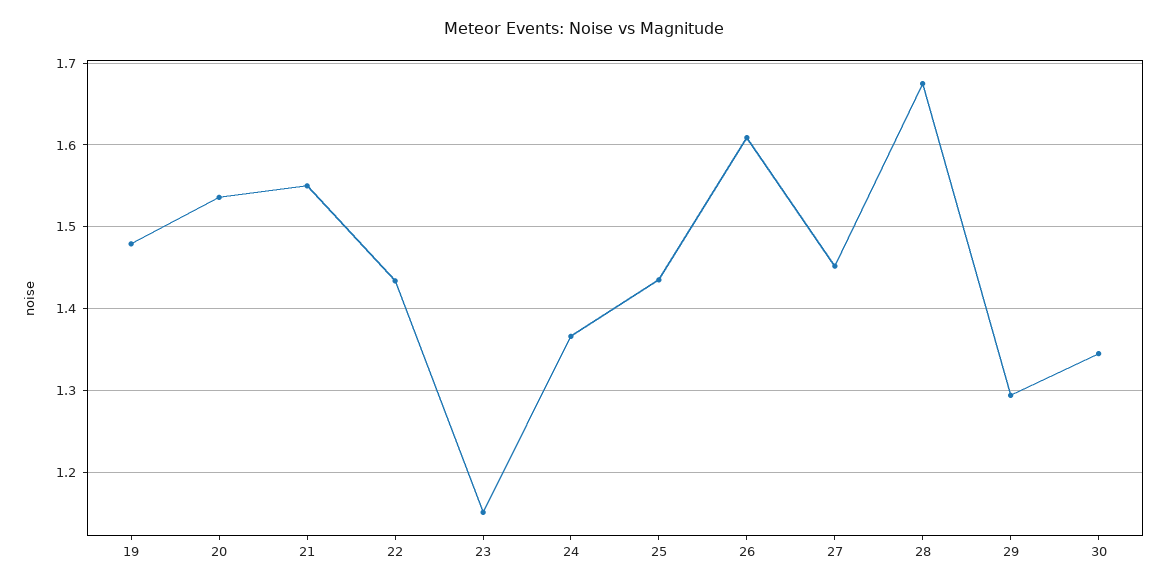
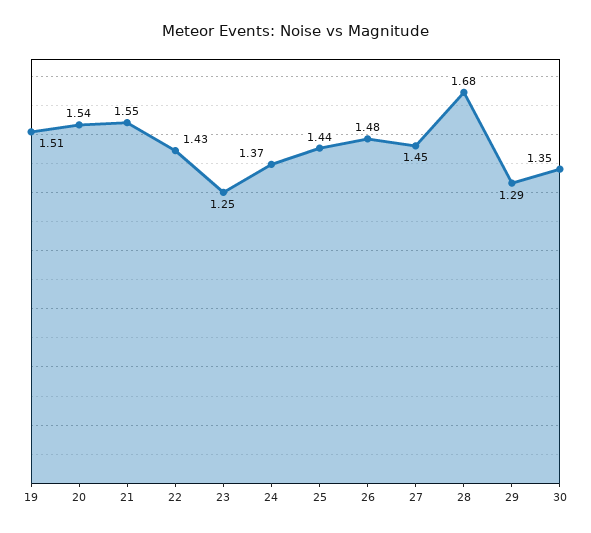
  {
-   "19": 1.48,
+   "19": 1.51,
    "20": 1.54,
    "21": 1.55,
    "22": 1.43,
-   "23": 1.15,
+   "23": 1.25,
    "24": 1.37,
    "25": 1.44,
-   "26": 1.61,
+   "26": 1.48,
    "27": 1.45,
    "28": 1.68,
    "29": 1.29,
    "30": 1.35
  }

